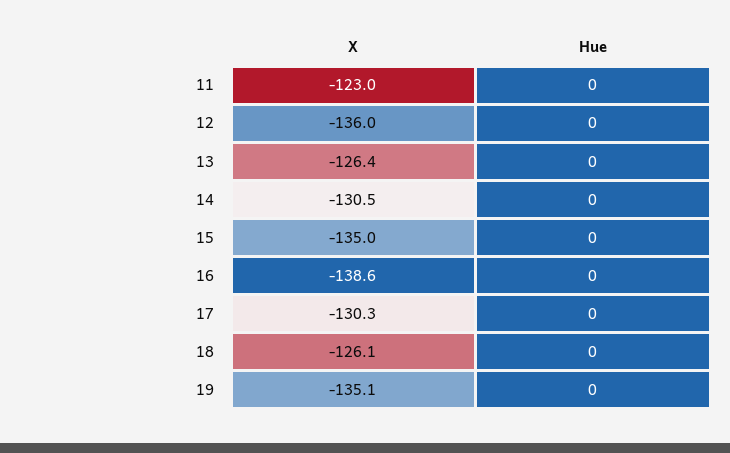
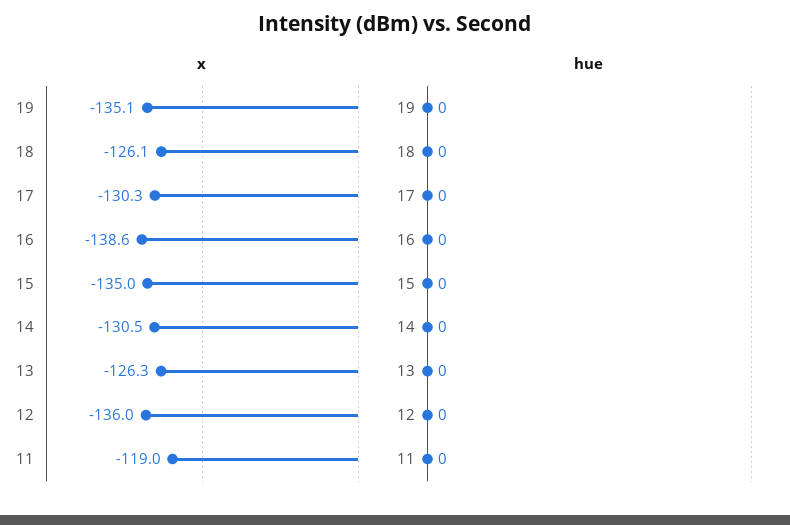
  {
    "X": {
-     "11": -123,
+     "11": -119,
      "12": -136,
-     "13": -126.4,
+     "13": -126.3,
      "14": -130.5,
      "15": -135,
      "16": -138.6,
      "17": -130.3,
      "18": -126.1,
      "19": -135.1
    },
    "Hue": {
      "11": 0,
      "12": 0,
      "13": 0,
      "14": 0,
      "15": 0,
      "16": 0,
      "17": 0,
      "18": 0,
      "19": 0
    }
  }

